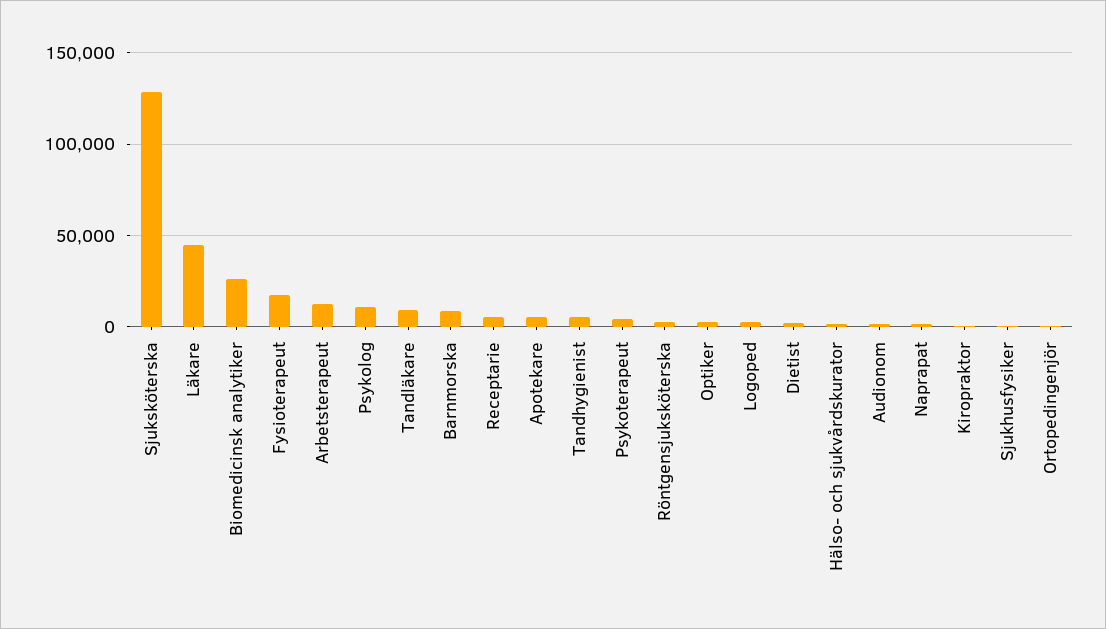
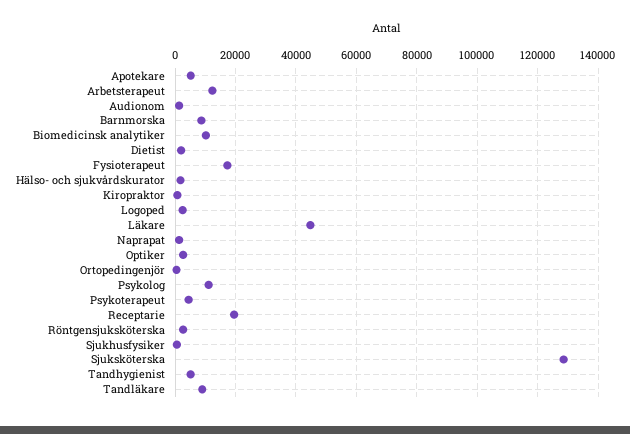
  {
    "Sjuksköterska": 128000,
    "Läkare": 44000,
-   "Biomedicinsk analytiker": 25000,
+   "Biomedicinsk analytiker": 10000,
    "Fysioterapeut": 18000,
    "Arbetsterapeut": 12000,
    "Psykolog": 12000,
    "Tandläkare": 10000,
    "Barnmorska": 8000,
-   "Receptarie": 5000,
+   "Receptarie": 20000,
    "Apotekare": 6000,
    "Tandhygienist": 6000,
    "Psykoterapeut": 4000,
    "Röntgensjuksköterska": 2000,
    "Optiker": 2000,
    "Logoped": 2000,
    "Dietist": 2000,
    "Hälso- och sjukvårdskurator": 2000,
    "Audionom": 2000,
    "Naprapat": 2000,
    "Kiropraktor": 0,
    "Sjukhusfysiker": 0,
    "Ortopedingenjör": 0
  }

